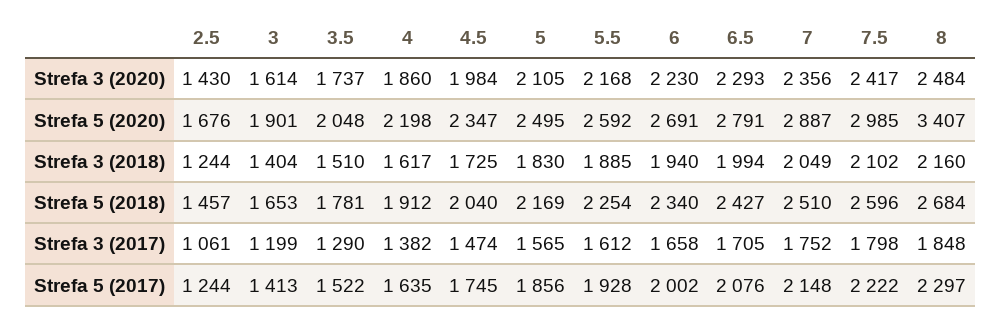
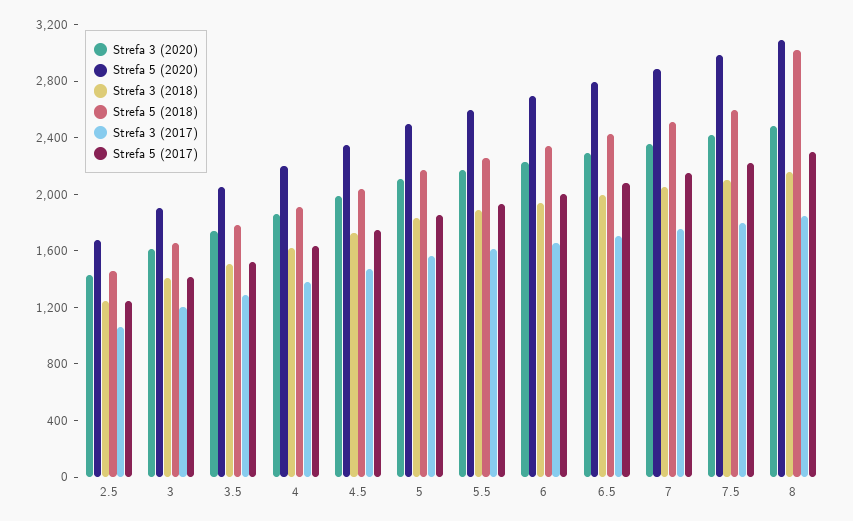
  {
    "Strefa 3 (2020)": {
      "2.5": 1430,
      "3": 1614,
      "3.5": 1737,
      "4": 1860,
      "4.5": 1984,
      "5": 2105,
      "5.5": 2168,
      "6": 2230,
      "6.5": 2293,
      "7": 2356,
      "7.5": 2417,
      "8": 2484
    },
    "Strefa 5 (2020)": {
      "2.5": 1676,
      "3": 1901,
      "3.5": 2048,
      "4": 2198,
      "4.5": 2347,
      "5": 2495,
      "5.5": 2592,
      "6": 2691,
      "6.5": 2791,
      "7": 2887,
      "7.5": 2985,
-     "8": 3407
+     "8": 3100
    },
    "Strefa 3 (2018)": {
      "2.5": 1244,
      "3": 1404,
      "3.5": 1510,
      "4": 1617,
      "4.5": 1725,
      "5": 1830,
      "5.5": 1885,
      "6": 1940,
      "6.5": 1994,
      "7": 2049,
      "7.5": 2102,
      "8": 2160
    },
    "Strefa 5 (2018)": {
      "2.5": 1457,
      "3": 1653,
      "3.5": 1781,
      "4": 1912,
      "4.5": 2040,
      "5": 2169,
      "5.5": 2254,
      "6": 2340,
      "6.5": 2427,
      "7": 2510,
      "7.5": 2596,
-     "8": 2684
+     "8": 3000
    },
    "Strefa 3 (2017)": {
      "2.5": 1061,
      "3": 1199,
      "3.5": 1290,
      "4": 1382,
      "4.5": 1474,
      "5": 1565,
      "5.5": 1612,
      "6": 1658,
      "6.5": 1705,
      "7": 1752,
      "7.5": 1798,
      "8": 1848
    },
    "Strefa 5 (2017)": {
      "2.5": 1244,
      "3": 1413,
      "3.5": 1522,
      "4": 1635,
      "4.5": 1745,
      "5": 1856,
      "5.5": 1928,
      "6": 2002,
      "6.5": 2076,
      "7": 2148,
      "7.5": 2222,
      "8": 2297
    }
  }

